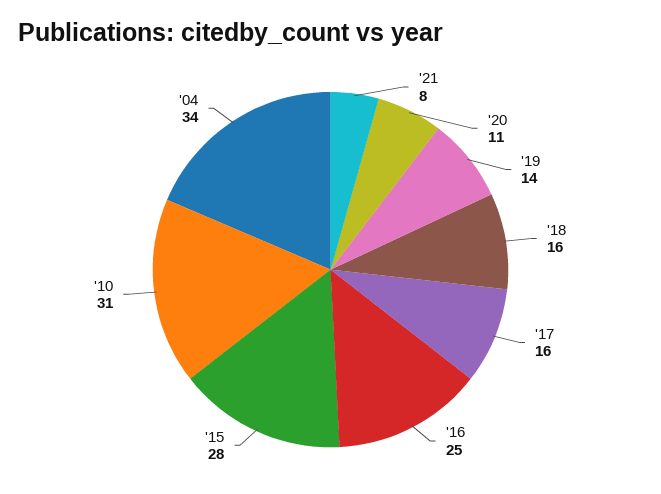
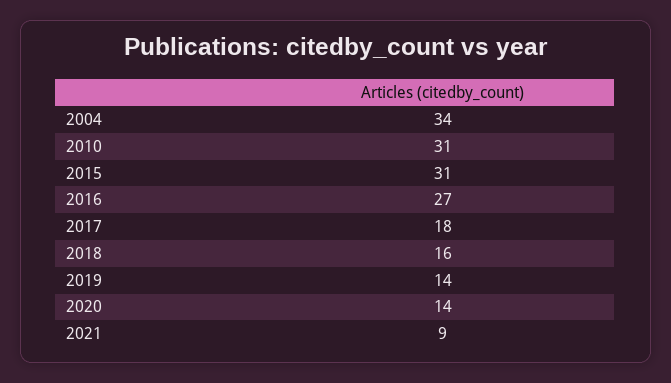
  {
-   "'21": 8,
+   "'21": 9,
-   "'20": 11,
+   "'20": 14,
    "'19": 14,
    "'18": 16,
-   "'17": 16,
+   "'17": 18,
-   "'16": 25,
+   "'16": 27,
-   "'15": 28,
+   "'15": 31,
    "'10": 31,
    "'04": 34
  }

